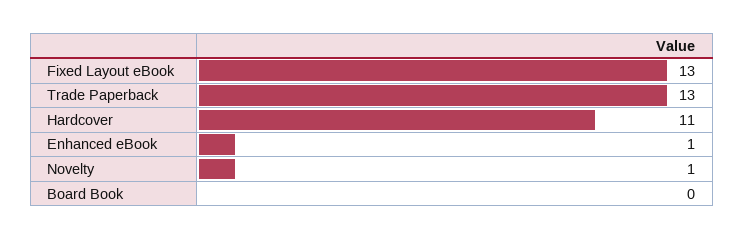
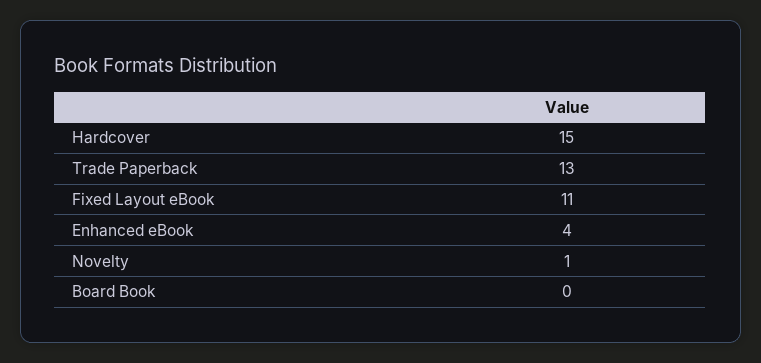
  {
-   "Fixed Layout eBook": 13,
+   "Fixed Layout eBook": 11,
    "Trade Paperback": 13,
-   "Hardcover": 11,
+   "Hardcover": 15,
-   "Enhanced eBook": 1,
+   "Enhanced eBook": 4,
    "Novelty": 1,
    "Board Book": 0
  }

